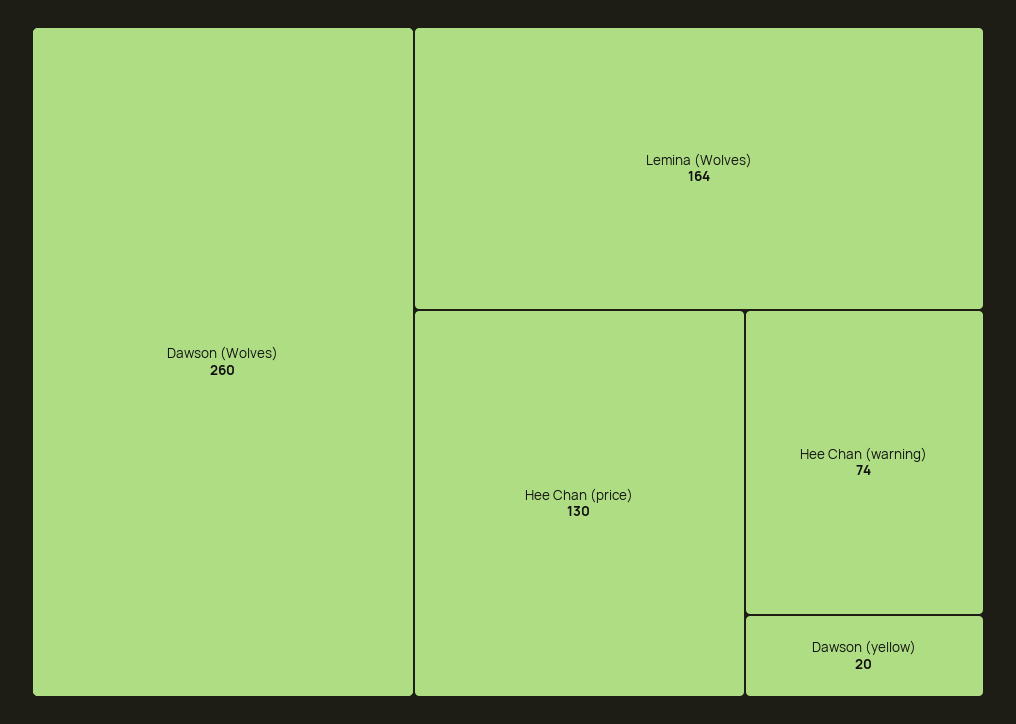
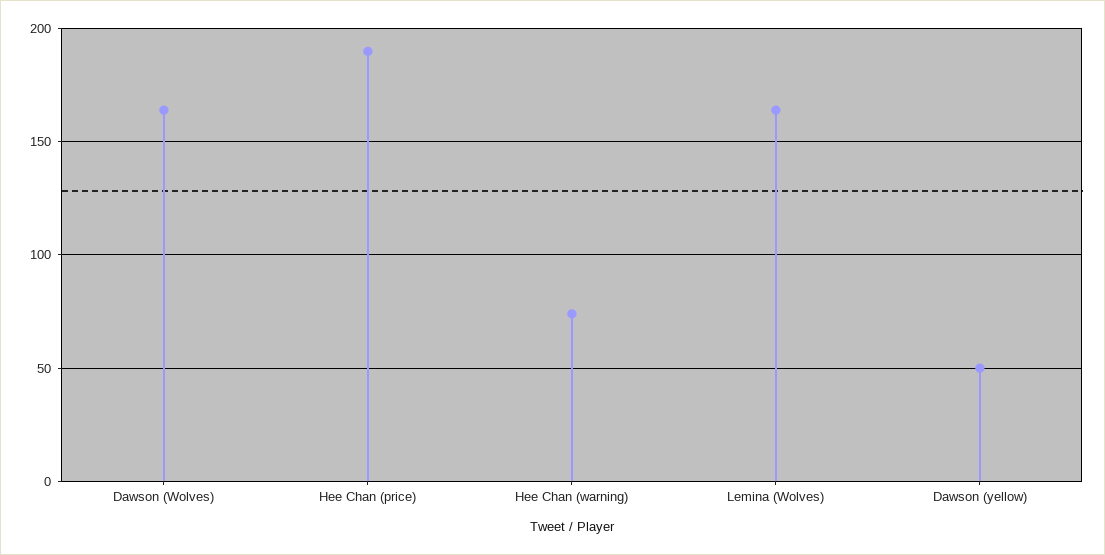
  {
-   "Dawson (Wolves)": 260,
+   "Dawson (Wolves)": 165,
    "Lemina (Wolves)": 164,
-   "Hee Chan (price)": 130,
+   "Hee Chan (price)": 190,
    "Hee Chan (warning)": 74,
-   "Dawson (yellow)": 20
+   "Dawson (yellow)": 50
  }

